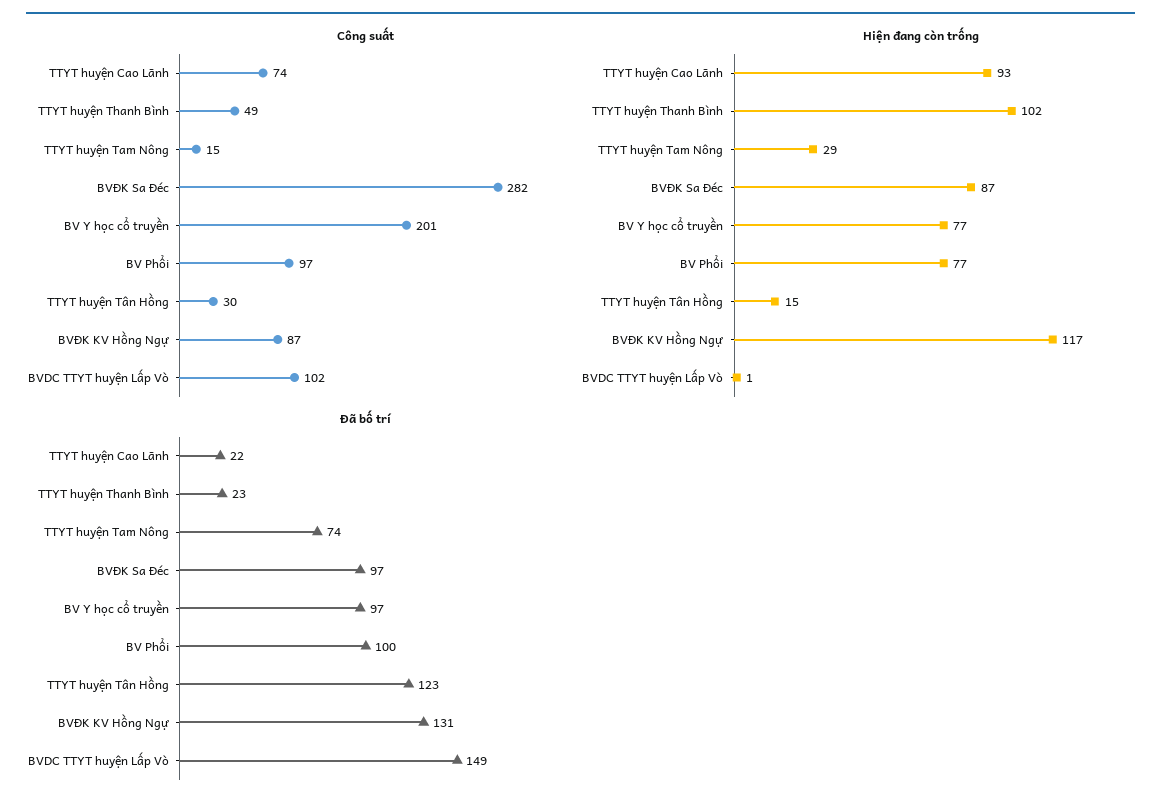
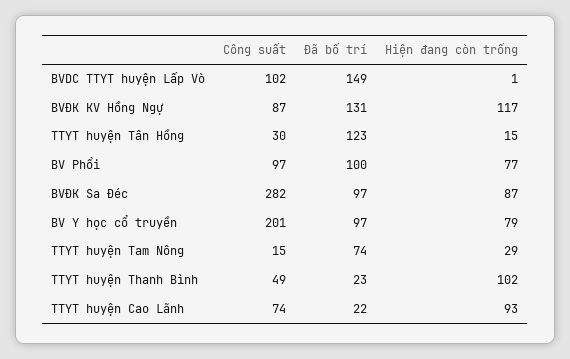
  {
    "Công suất": {
      "TTYT huyện Cao Lãnh": 74,
      "TTYT huyện Thanh Bình": 49,
      "TTYT huyện Tam Nông": 15,
      "BVĐK Sa Đéc": 282,
      "BV Y học cổ truyền": 201,
      "BV Phổi": 97,
      "TTYT huyện Tân Hồng": 30,
      "BVĐK KV Hồng Ngự": 87,
      "BVDC TTYT huyện Lấp Vò": 102
    },
    "Hiện đang còn trống": {
      "TTYT huyện Cao Lãnh": 93,
      "TTYT huyện Thanh Bình": 102,
      "TTYT huyện Tam Nông": 29,
      "BVĐK Sa Đéc": 87,
-     "BV Y học cổ truyền": 77,
+     "BV Y học cổ truyền": 79,
      "BV Phổi": 77,
      "TTYT huyện Tân Hồng": 15,
      "BVĐK KV Hồng Ngự": 117,
      "BVDC TTYT huyện Lấp Vò": 1
    },
    "Đã bố trí": {
      "TTYT huyện Cao Lãnh": 22,
      "TTYT huyện Thanh Bình": 23,
      "TTYT huyện Tam Nông": 74,
      "BVĐK Sa Đéc": 97,
      "BV Y học cổ truyền": 97,
      "BV Phổi": 100,
      "TTYT huyện Tân Hồng": 123,
      "BVĐK KV Hồng Ngự": 131,
      "BVDC TTYT huyện Lấp Vò": 149
    }
  }

